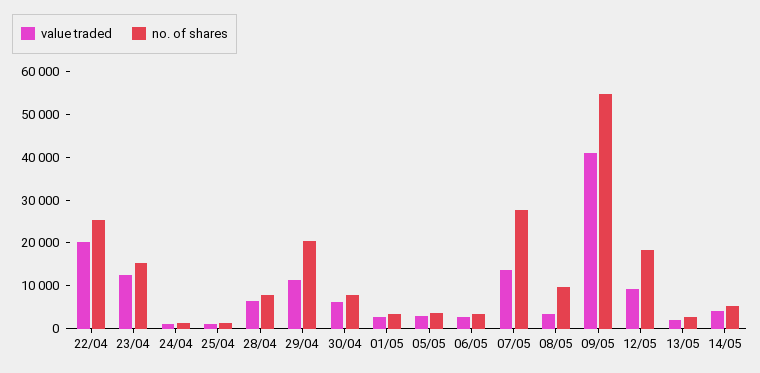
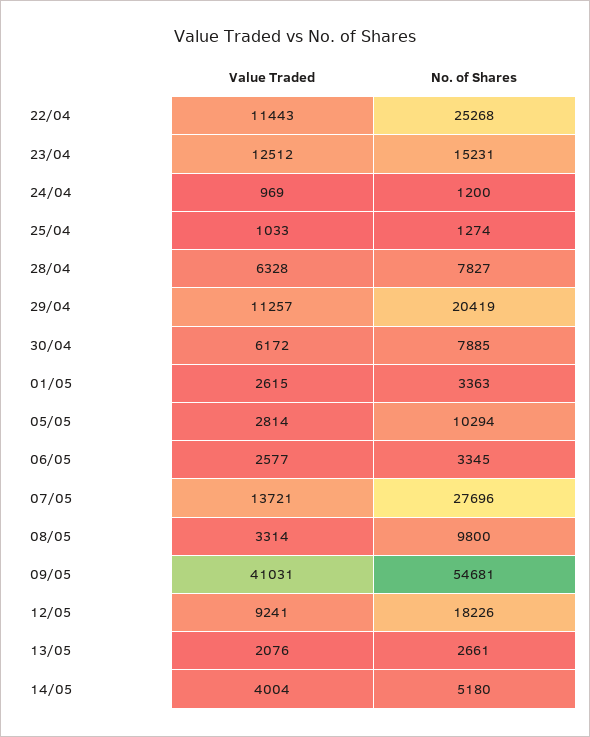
  {
    "value traded": {
-     "22/04": 20000,
+     "22/04": 11443,
      "23/04": 12512,
      "24/04": 969,
      "25/04": 1033,
      "28/04": 6328,
      "29/04": 11257,
      "30/04": 6172,
      "01/05": 2615,
      "05/05": 2814,
      "06/05": 2577,
      "07/05": 13721,
      "08/05": 3314,
      "09/05": 41031,
      "12/05": 9241,
      "13/05": 2076,
      "14/05": 4004
    },
    "no. of shares": {
      "22/04": 25268,
      "23/04": 15231,
      "24/04": 1200,
      "25/04": 1274,
      "28/04": 7827,
      "29/04": 20419,
      "30/04": 7885,
      "01/05": 3363,
-     "05/05": 4000,
+     "05/05": 10294,
      "06/05": 3345,
      "07/05": 27696,
      "08/05": 9800,
      "09/05": 54681,
      "12/05": 18226,
      "13/05": 2661,
      "14/05": 5180
    }
  }

